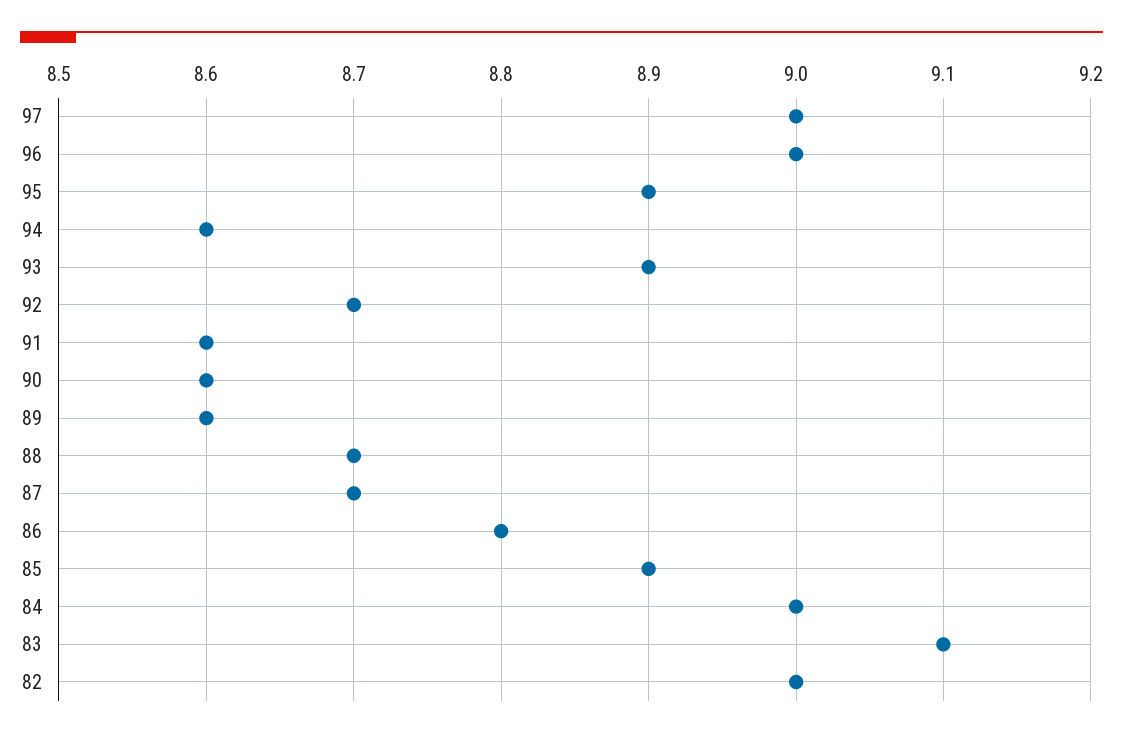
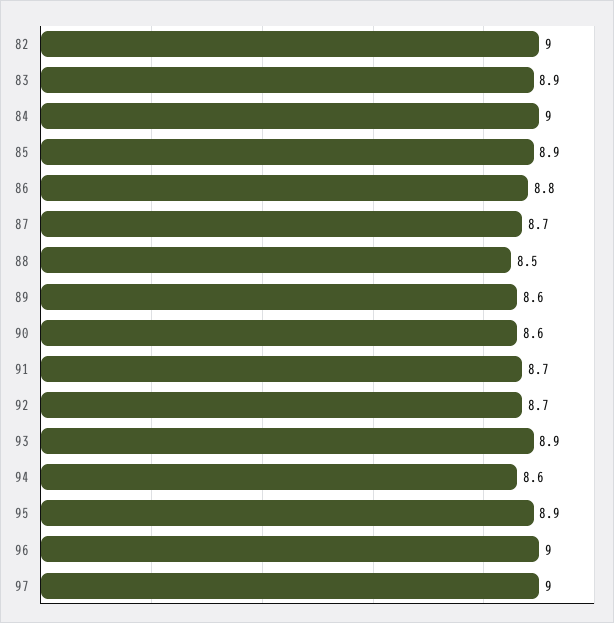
  {
    "97": 9,
    "96": 9,
    "95": 8.9,
    "94": 8.6,
    "93": 8.9,
    "92": 8.7,
-   "91": 8.6,
+   "91": 8.7,
    "90": 8.6,
    "89": 8.6,
-   "88": 8.7,
+   "88": 8.5,
    "87": 8.7,
    "86": 8.8,
    "85": 8.9,
    "84": 9,
-   "83": 9.1,
+   "83": 8.9,
    "82": 9
  }

